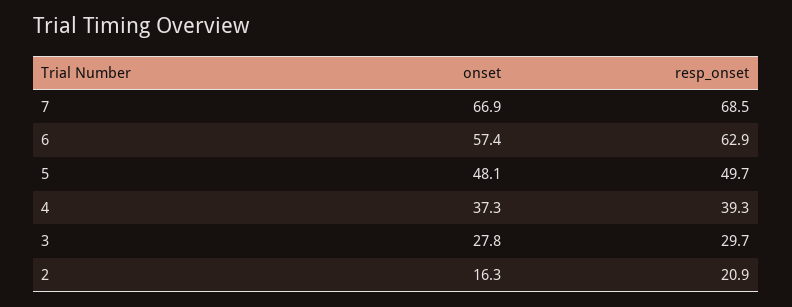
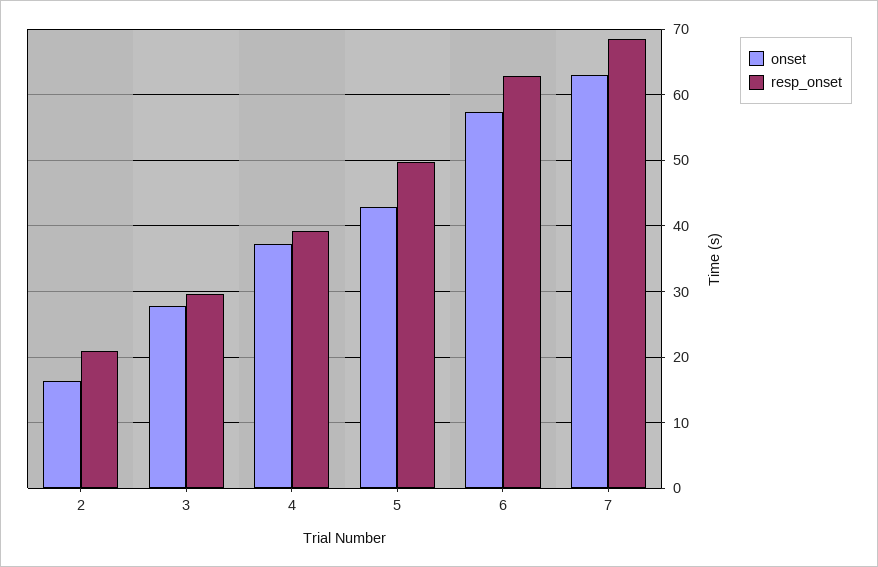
  {
    "onset": {
-     "7": 66.9,
+     "7": 63,
      "6": 57.4,
-     "5": 48.1,
+     "5": 43,
      "4": 37.3,
      "3": 27.8,
      "2": 16.3
    },
    "resp_onset": {
      "7": 68.5,
      "6": 62.9,
      "5": 49.7,
      "4": 39.3,
      "3": 29.7,
      "2": 20.9
    }
  }

